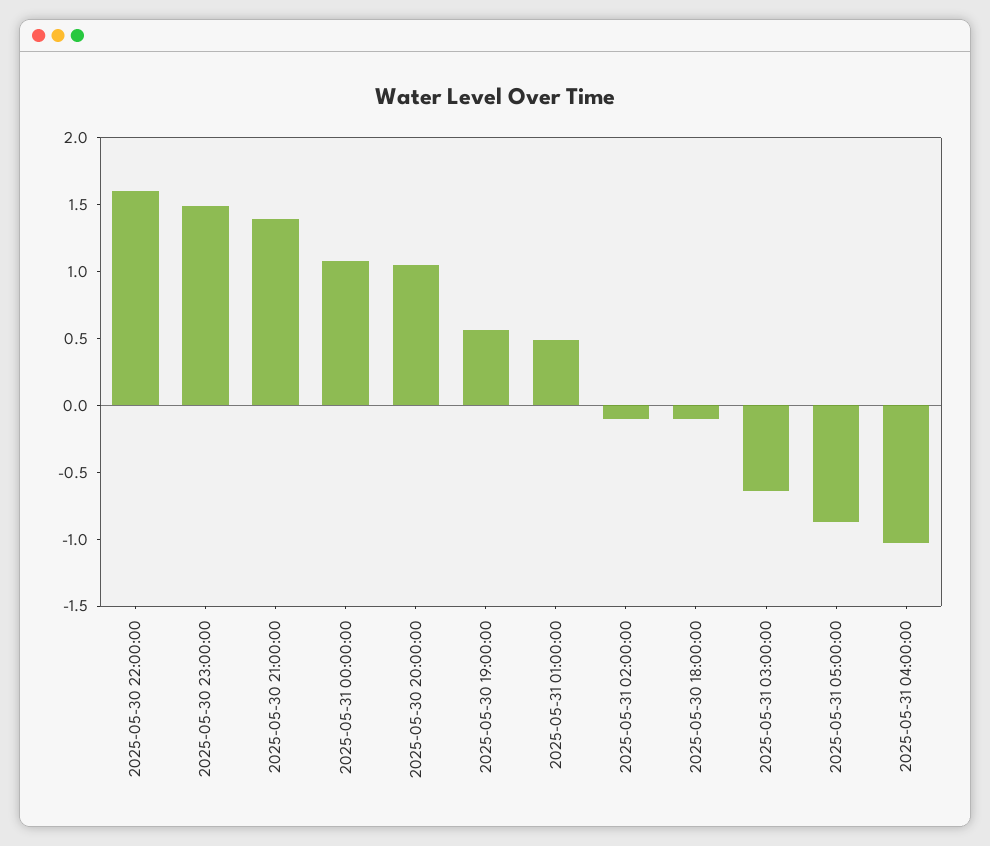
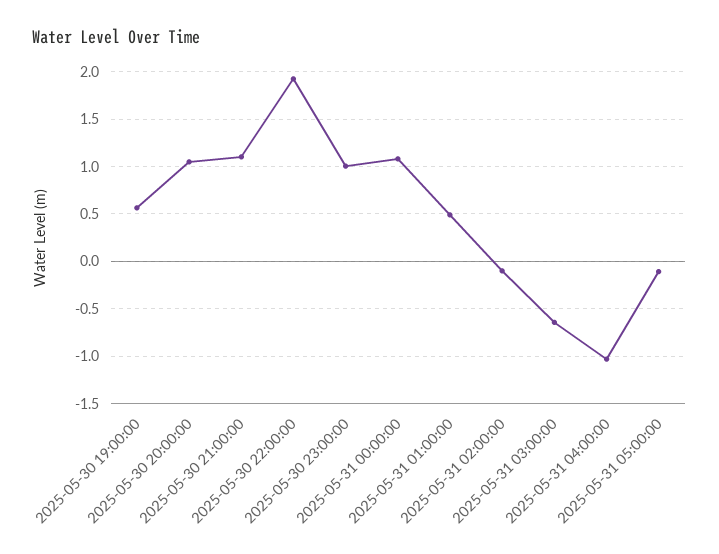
  {
-   "2025-05-30 22:00:00": 1.6,
+   "2025-05-30 22:00:00": 1.9,
-   "2025-05-30 23:00:00": 1.5,
+   "2025-05-30 23:00:00": 1,
-   "2025-05-30 21:00:00": 1.4,
+   "2025-05-30 21:00:00": 1.1,
    "2025-05-31 00:00:00": 1.1,
    "2025-05-30 20:00:00": 1,
    "2025-05-30 19:00:00": 0.6,
    "2025-05-31 01:00:00": 0.5,
    "2025-05-31 02:00:00": -0.1,
-   "2025-05-30 18:00:00": -0.1,
    "2025-05-31 03:00:00": -0.6,
-   "2025-05-31 05:00:00": -0.9,
+   "2025-05-31 05:00:00": -0.1,
    "2025-05-31 04:00:00": -1
  }

